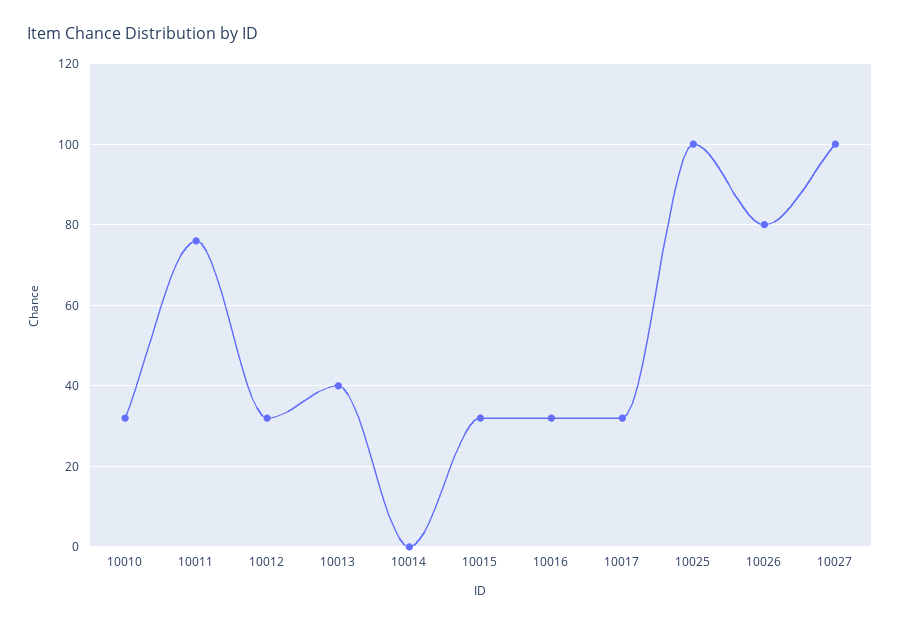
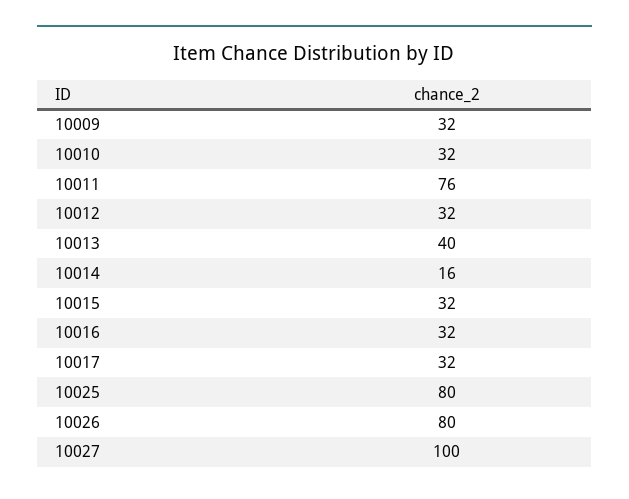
  {
    "10010": 32,
    "10011": 76,
    "10012": 32,
    "10013": 40,
-   "10014": 0,
+   "10014": 16,
    "10015": 32,
    "10016": 32,
    "10017": 32,
-   "10025": 100,
+   "10025": 80,
    "10026": 80,
-   "10027": 100
+   "10027": 100,
+   "10009": 32
  }

